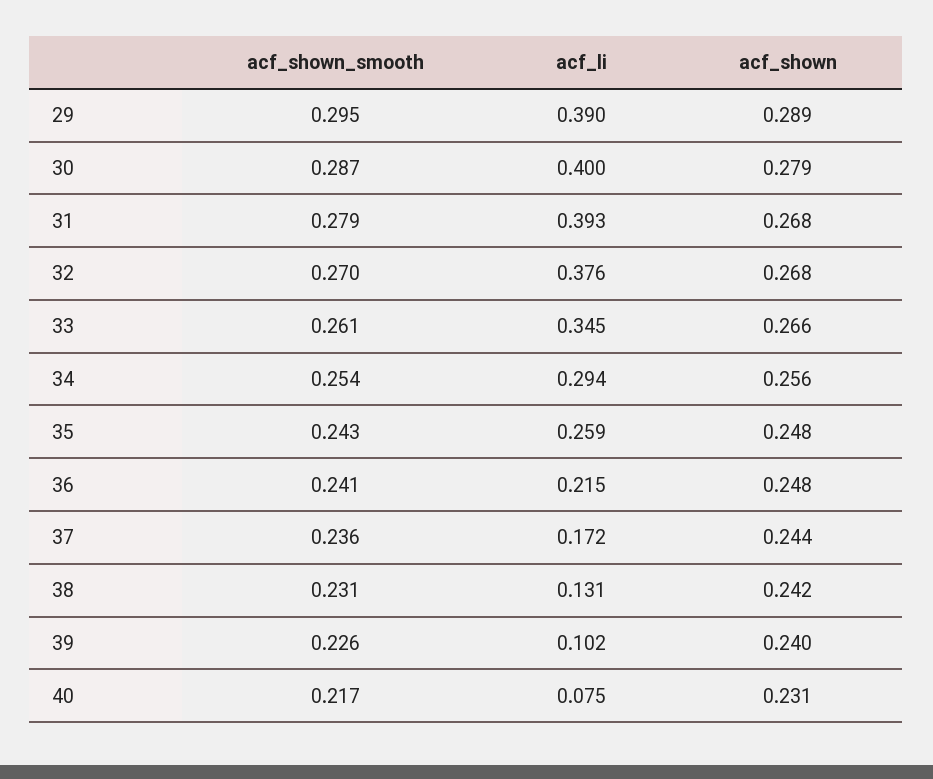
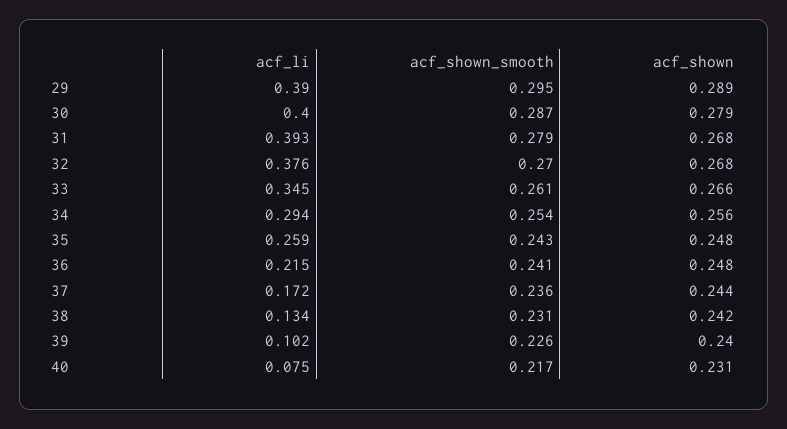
  {
    "acf_shown_smooth": {
      "29": 0.295,
      "30": 0.287,
      "31": 0.279,
      "32": 0.27,
      "33": 0.261,
      "34": 0.254,
      "35": 0.243,
      "36": 0.241,
      "37": 0.236,
      "38": 0.231,
      "39": 0.226,
      "40": 0.217
    },
    "acf_li": {
      "29": 0.39,
      "30": 0.4,
      "31": 0.393,
      "32": 0.376,
      "33": 0.345,
      "34": 0.294,
      "35": 0.259,
      "36": 0.215,
      "37": 0.172,
-     "38": 0.131,
+     "38": 0.134,
      "39": 0.102,
      "40": 0.075
    },
    "acf_shown": {
      "29": 0.289,
      "30": 0.279,
      "31": 0.268,
      "32": 0.268,
      "33": 0.266,
      "34": 0.256,
      "35": 0.248,
      "36": 0.248,
      "37": 0.244,
      "38": 0.242,
      "39": 0.24,
      "40": 0.231
    }
  }

